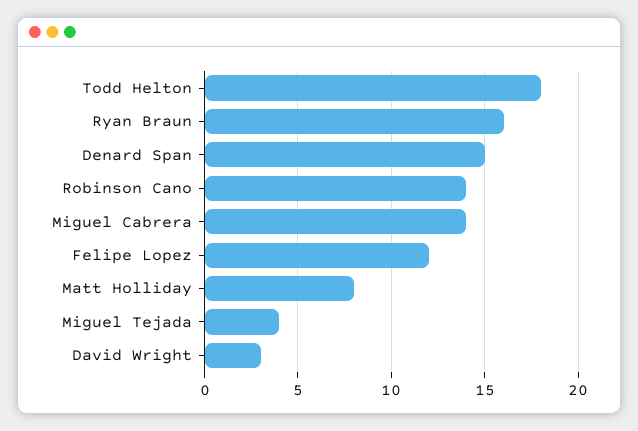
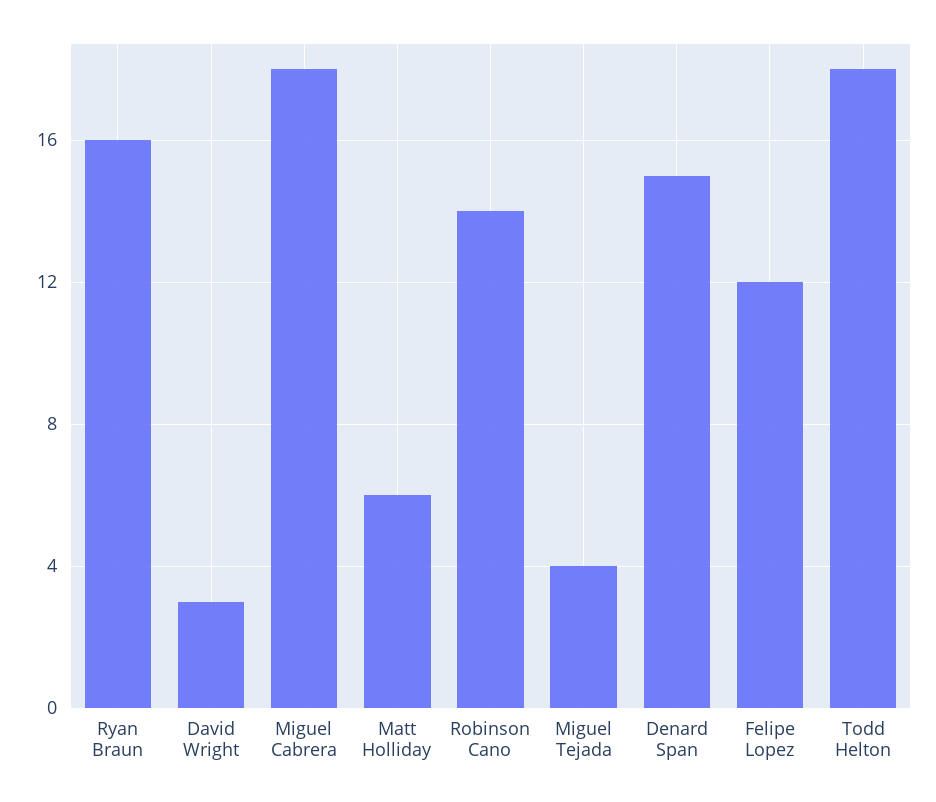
  {
    "Todd Helton": 18,
    "Ryan Braun": 16,
    "Denard Span": 15,
    "Robinson Cano": 14,
-   "Miguel Cabrera": 14,
+   "Miguel Cabrera": 18,
    "Felipe Lopez": 12,
-   "Matt Holliday": 8,
+   "Matt Holliday": 6,
    "Miguel Tejada": 4,
    "David Wright": 3
  }

